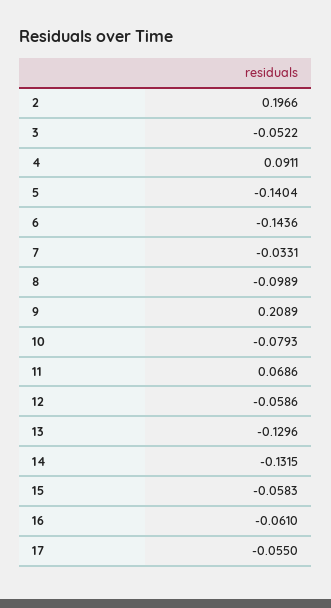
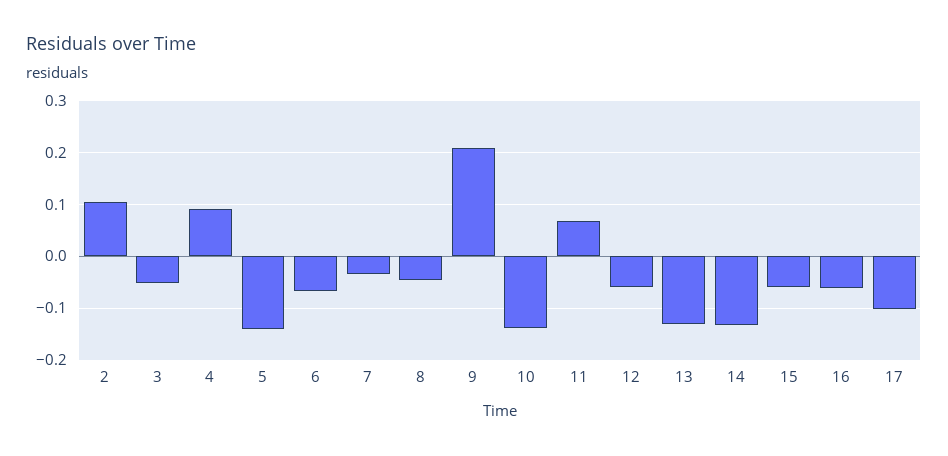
  {
-   "2": 0.1966,
+   "2": 0.1,
    "3": -0.0522,
    "4": 0.0911,
    "5": -0.1404,
-   "6": -0.1436,
+   "6": -0.06,
    "7": -0.0331,
-   "8": -0.0989,
+   "8": -0.04,
    "9": 0.2089,
-   "10": -0.0793,
+   "10": -0.14,
    "11": 0.0686,
    "12": -0.0586,
    "13": -0.1296,
    "14": -0.1315,
    "15": -0.0583,
    "16": -0.061,
-   "17": -0.055
+   "17": -0.1
  }

